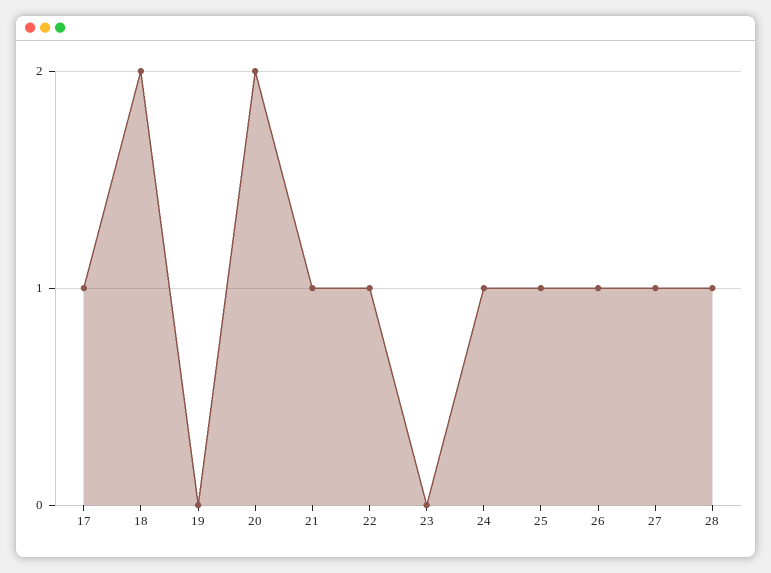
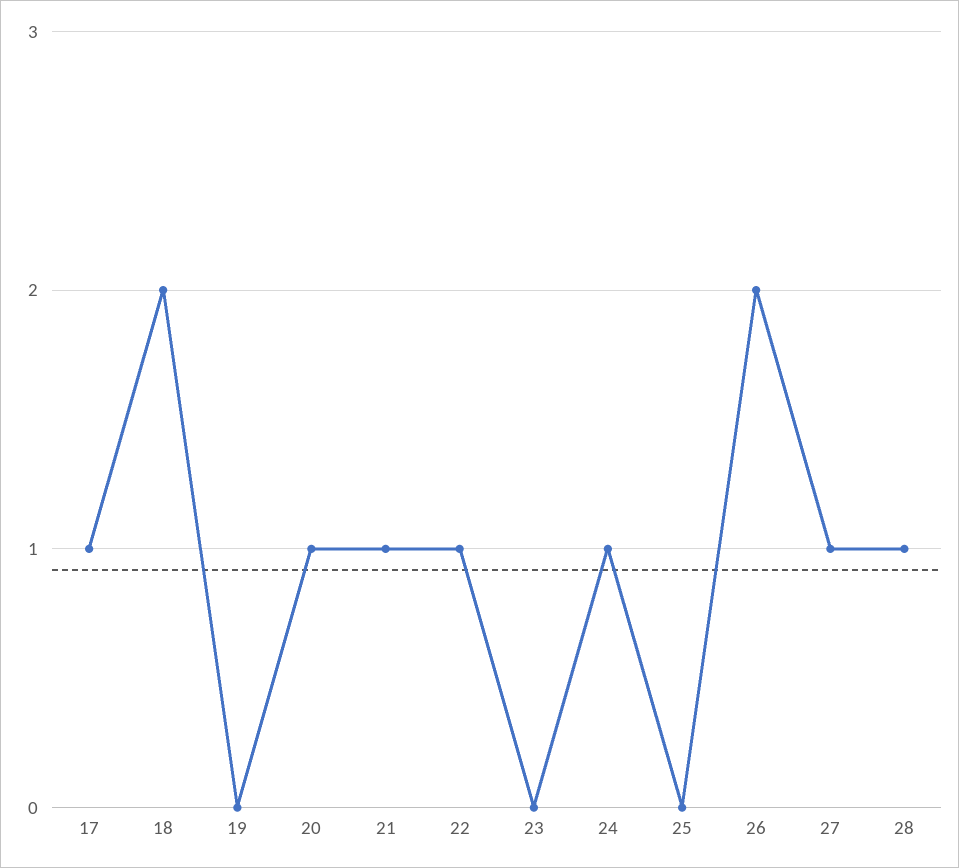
  {
    "17": 1,
    "18": 2,
    "19": 0,
-   "20": 2,
+   "20": 1,
    "21": 1,
    "22": 1,
    "23": 0,
    "24": 1,
-   "25": 1,
+   "25": 0,
-   "26": 1,
+   "26": 2,
    "27": 1,
    "28": 1
  }

